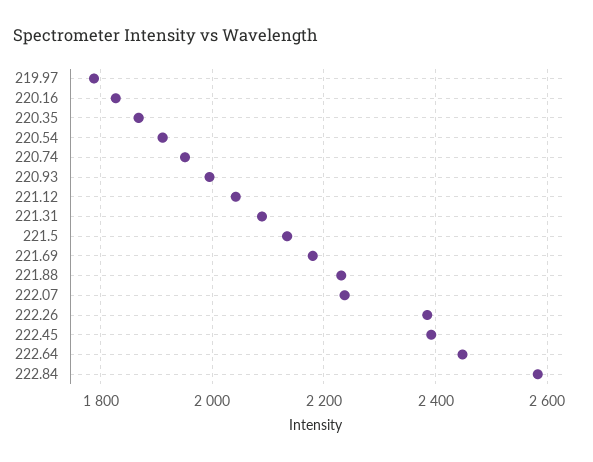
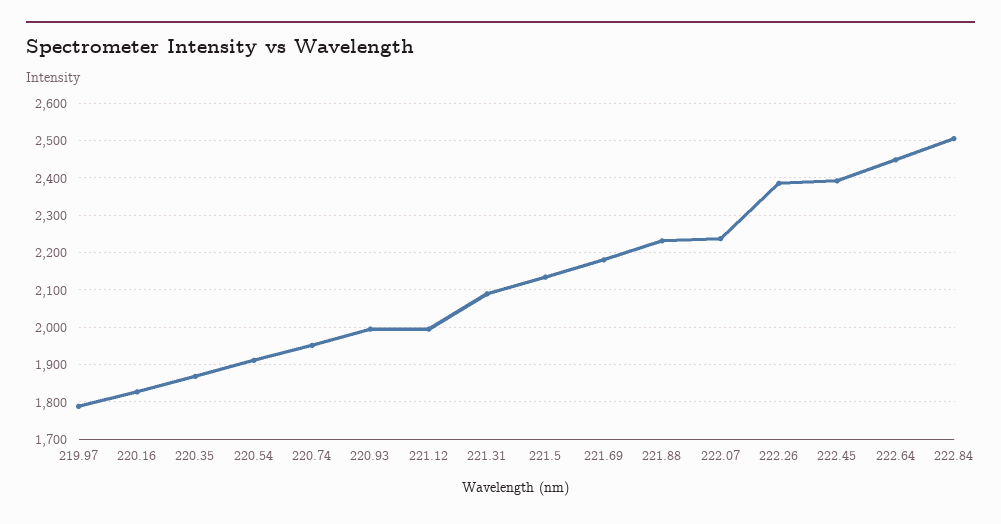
  {
    "219.97": 1780,
    "220.16": 1820,
    "220.35": 1860,
    "220.54": 1920,
    "220.74": 1960,
    "220.93": 2000,
-   "221.12": 2040,
+   "221.12": 2000,
    "221.31": 2080,
    "221.5": 2140,
    "221.69": 2180,
    "221.88": 2240,
    "222.07": 2240,
    "222.26": 2380,
    "222.45": 2400,
    "222.64": 2440,
-   "222.84": 2580
+   "222.84": 2500
  }

